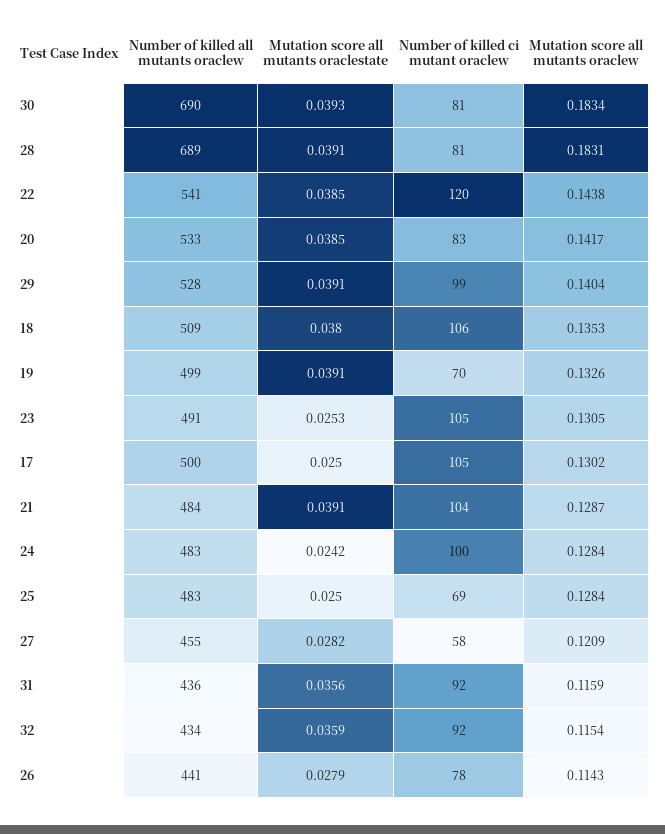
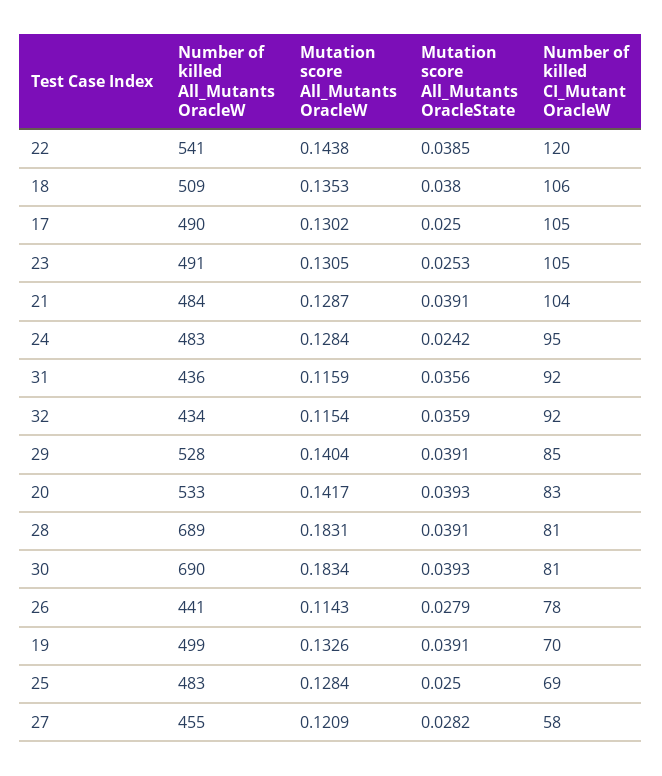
  {
    "Number of killed all mutants oraclew": {
      "30": 690,
      "28": 689,
      "22": 541,
      "20": 533,
      "29": 528,
      "18": 509,
      "19": 499,
      "23": 491,
-     "17": 500,
+     "17": 490,
      "21": 484,
      "24": 483,
      "25": 483,
      "27": 455,
      "31": 436,
      "32": 434,
      "26": 441
    },
    "Mutation score all mutants oraclestate": {
      "30": 0.0393,
      "28": 0.0391,
      "22": 0.0385,
-     "20": 0.0385,
+     "20": 0.0393,
      "29": 0.0391,
      "18": 0.038,
      "19": 0.0391,
      "23": 0.0253,
      "17": 0.025,
      "21": 0.0391,
      "24": 0.0242,
      "25": 0.025,
      "27": 0.0282,
      "31": 0.0356,
      "32": 0.0359,
      "26": 0.0279
    },
    "Number of killed ci mutant oraclew": {
      "30": 81,
      "28": 81,
      "22": 120,
      "20": 83,
-     "29": 99,
+     "29": 85,
      "18": 106,
      "19": 70,
      "23": 105,
      "17": 105,
      "21": 104,
-     "24": 100,
+     "24": 95,
      "25": 69,
      "27": 58,
      "31": 92,
      "32": 92,
      "26": 78
    },
    "Mutation score all mutants oraclew": {
      "30": 0.1834,
      "28": 0.1831,
      "22": 0.1438,
      "20": 0.1417,
      "29": 0.1404,
      "18": 0.1353,
      "19": 0.1326,
      "23": 0.1305,
      "17": 0.1302,
      "21": 0.1287,
      "24": 0.1284,
      "25": 0.1284,
      "27": 0.1209,
      "31": 0.1159,
      "32": 0.1154,
      "26": 0.1143
    }
  }

